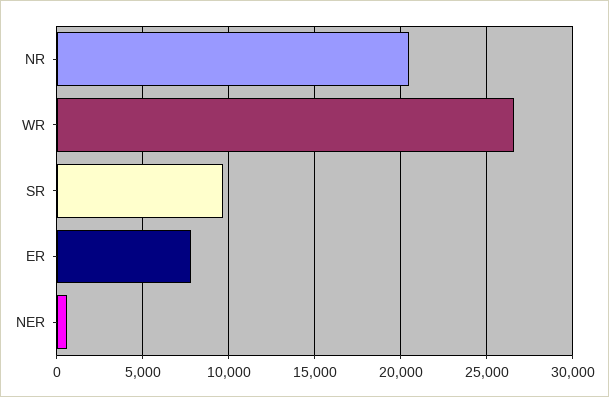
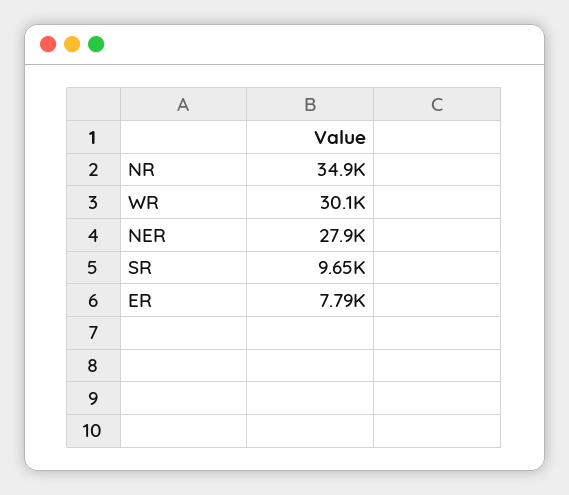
  {
-   "NR": 20500,
+   "NR": 34900,
-   "WR": 26500,
+   "WR": 30100,
    "SR": 9650,
    "ER": 7790,
-   "NER": 500
+   "NER": 27900
  }

